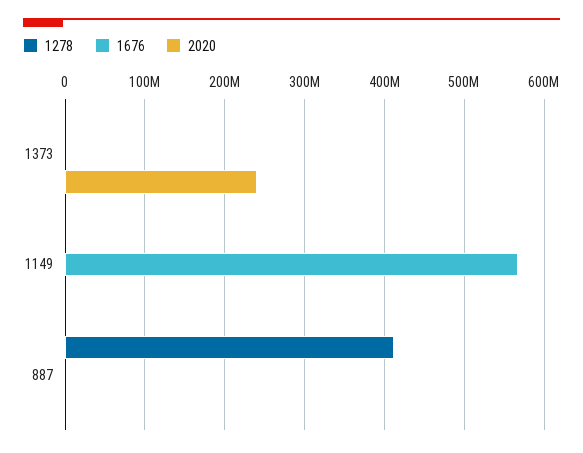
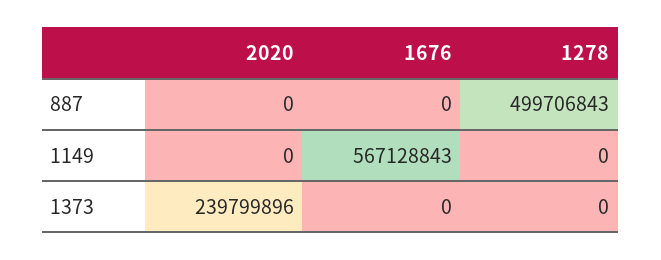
  {
    "1278": {
      "1373": 0,
      "1149": 0,
-     "887": 410000000
+     "887": 499706843
    },
    "1676": {
      "1373": 0,
      "1149": 567128843,
      "887": 0
    },
    "2020": {
      "1373": 239799896,
      "1149": 0,
      "887": 0
    }
  }

